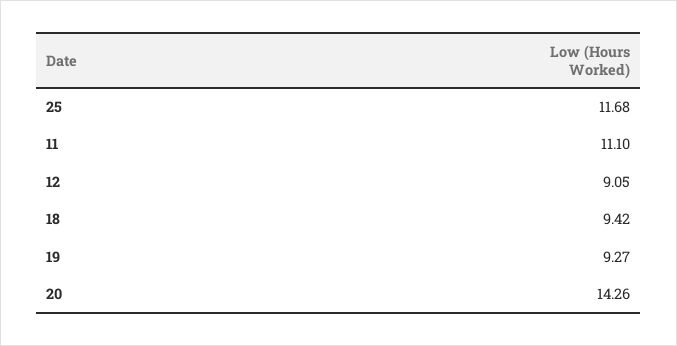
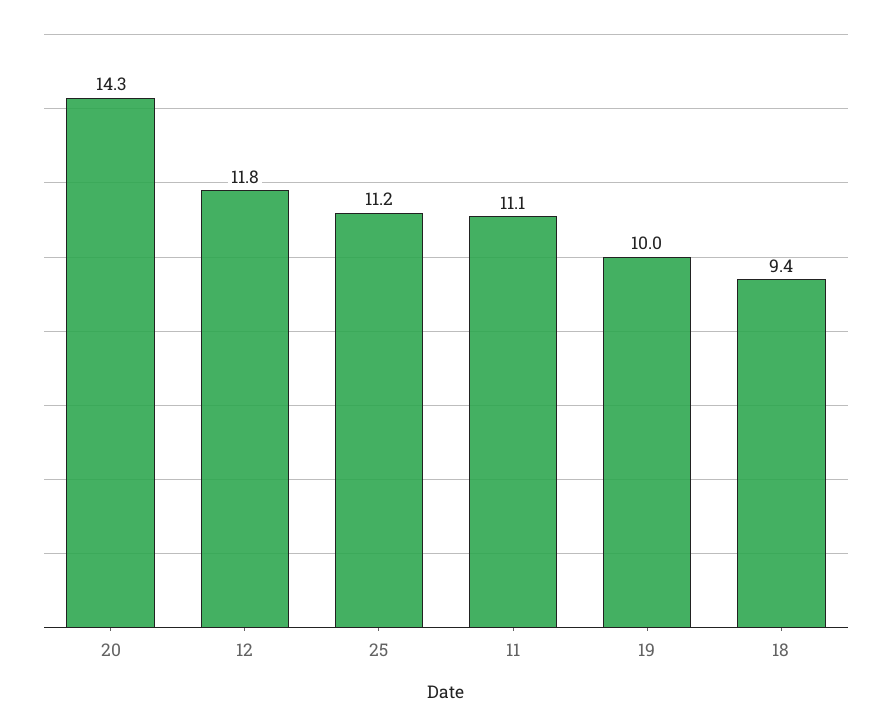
  {
-   "25": 11.68,
+   "25": 11.2,
    "11": 11.1,
-   "12": 9.05,
+   "12": 11.8,
    "18": 9.42,
-   "19": 9.27,
+   "19": 10,
    "20": 14.26
  }

